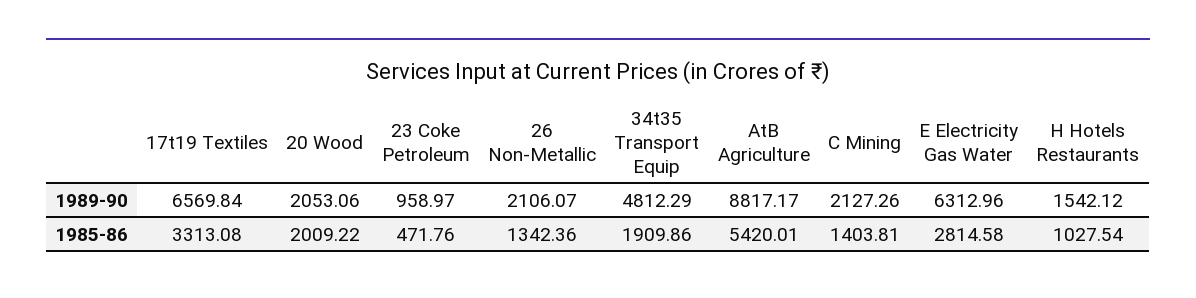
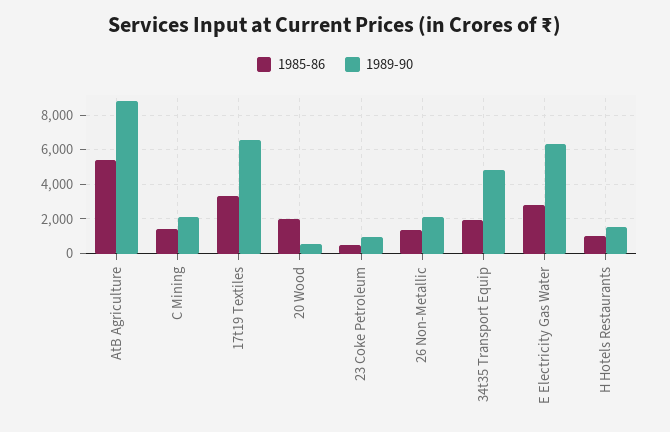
  {
    "1989-90": {
      "17t19 Textiles": 6569.84,
-     "20 Wood": 2053.06,
+     "20 Wood": 500,
      "23 Coke Petroleum": 958.97,
      "26 Non-Metallic": 2106.07,
      "34t35 Transport Equip": 4812.29,
      "AtB Agriculture": 8817.17,
      "C Mining": 2127.26,
      "E Electricity Gas Water": 6312.96,
      "H Hotels Restaurants": 1542.12
    },
    "1985-86": {
      "17t19 Textiles": 3313.08,
      "20 Wood": 2009.22,
      "23 Coke Petroleum": 471.76,
      "26 Non-Metallic": 1342.36,
      "34t35 Transport Equip": 1909.86,
      "AtB Agriculture": 5420.01,
      "C Mining": 1403.81,
      "E Electricity Gas Water": 2814.58,
      "H Hotels Restaurants": 1027.54
    }
  }

